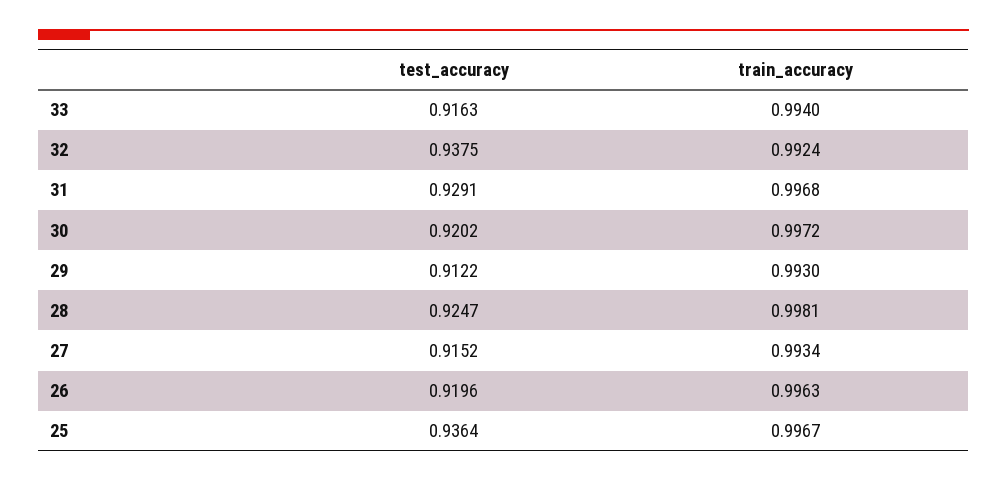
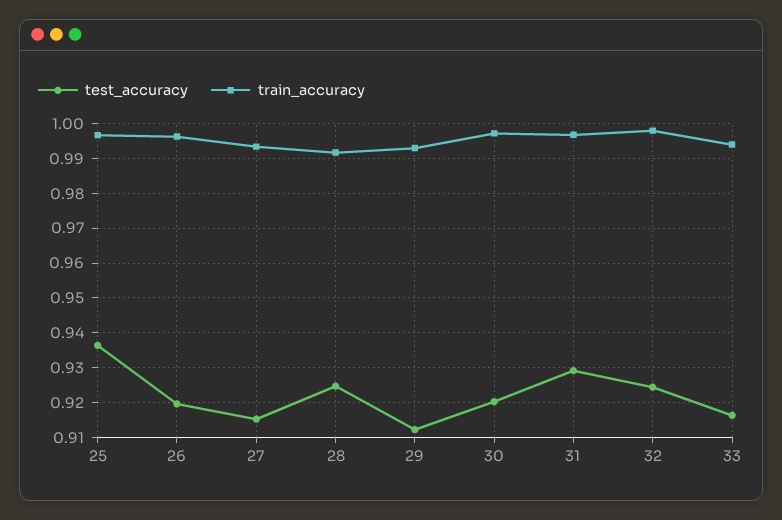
  {
    "test_accuracy": {
      "33": 0.9163,
-     "32": 0.9375,
+     "32": 0.924,
      "31": 0.9291,
      "30": 0.9202,
      "29": 0.9122,
      "28": 0.9247,
      "27": 0.9152,
      "26": 0.9196,
      "25": 0.9364
    },
    "train_accuracy": {
      "33": 0.994,
-     "32": 0.9924,
+     "32": 0.998,
      "31": 0.9968,
      "30": 0.9972,
      "29": 0.993,
-     "28": 0.9981,
+     "28": 0.992,
      "27": 0.9934,
      "26": 0.9963,
      "25": 0.9967
    }
  }

